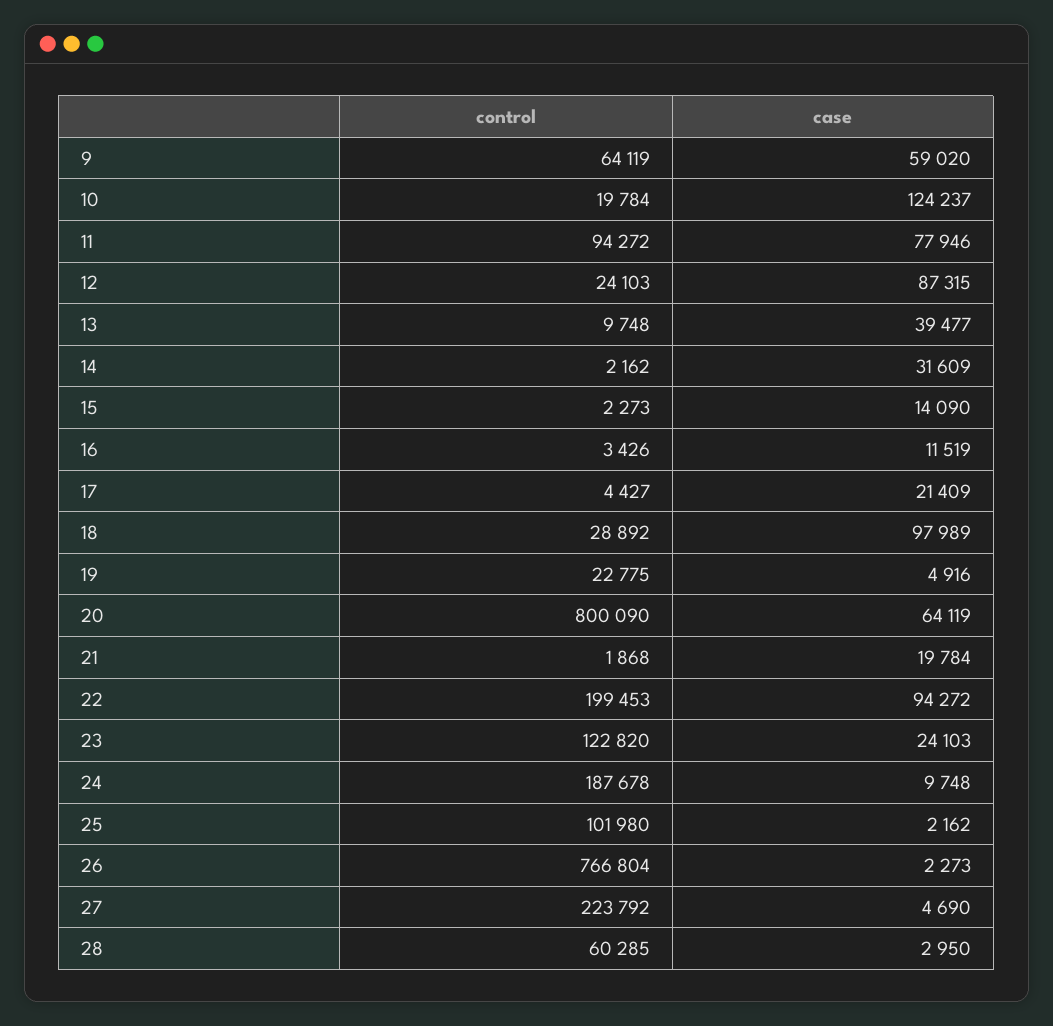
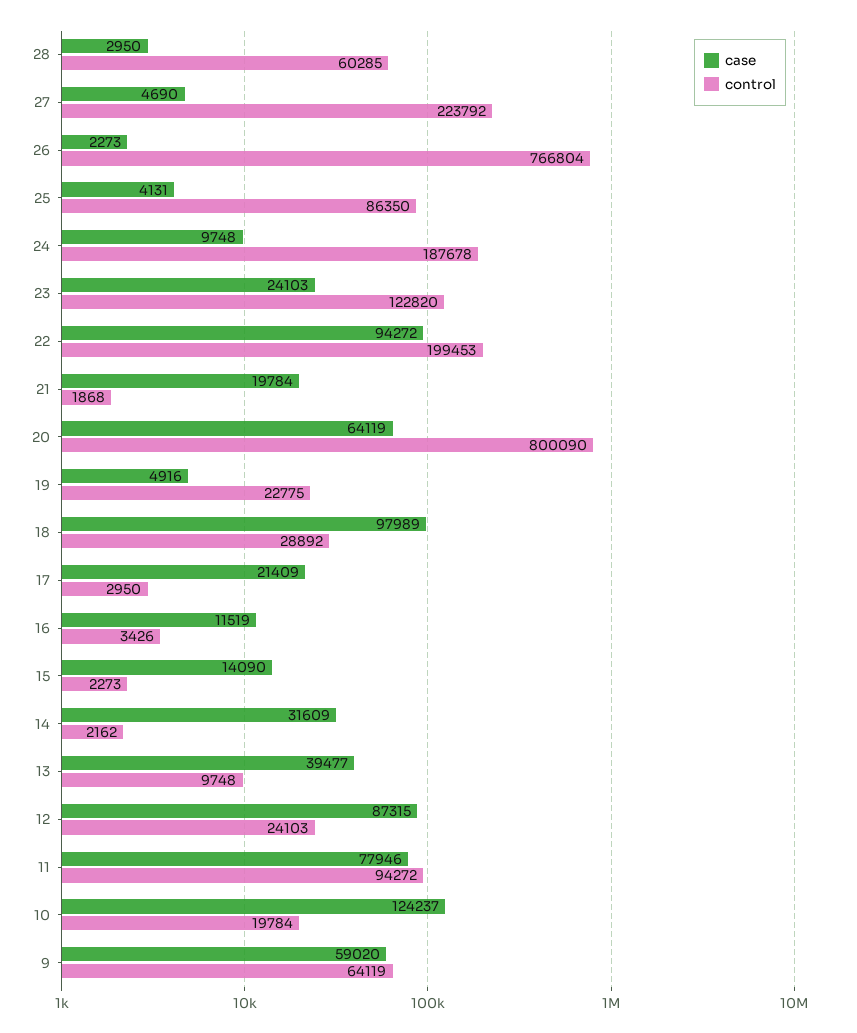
  {
    "control": {
      "9": 64119,
      "10": 19784,
      "11": 94272,
      "12": 24103,
      "13": 9748,
      "14": 2162,
      "15": 2273,
      "16": 3426,
-     "17": 4427,
+     "17": 2950,
      "18": 28892,
      "19": 22775,
      "20": 800090,
      "21": 1868,
      "22": 199453,
      "23": 122820,
      "24": 187678,
-     "25": 101980,
+     "25": 86350,
      "26": 766804,
      "27": 223792,
      "28": 60285
    },
    "case": {
      "9": 59020,
      "10": 124237,
      "11": 77946,
      "12": 87315,
      "13": 39477,
      "14": 31609,
      "15": 14090,
      "16": 11519,
      "17": 21409,
      "18": 97989,
      "19": 4916,
      "20": 64119,
      "21": 19784,
      "22": 94272,
      "23": 24103,
      "24": 9748,
-     "25": 2162,
+     "25": 4131,
      "26": 2273,
      "27": 4690,
      "28": 2950
    }
  }

